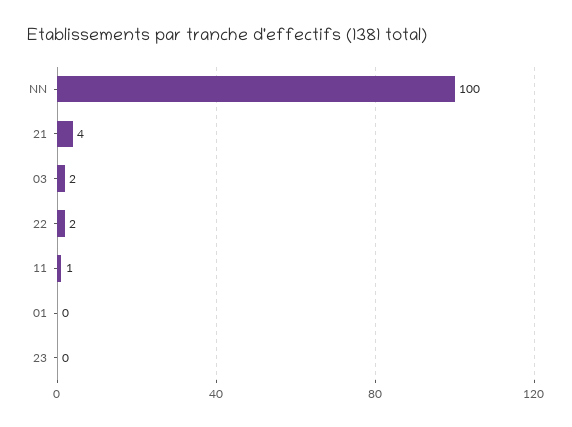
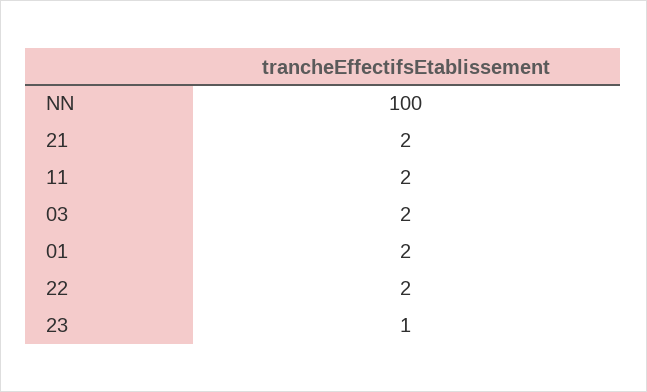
  {
    "NN": 100,
-   "21": 4,
+   "21": 2,
    "03": 2,
    "22": 2,
-   "11": 1,
+   "11": 2,
-   "01": 0,
+   "01": 2,
-   "23": 0
+   "23": 1
  }

